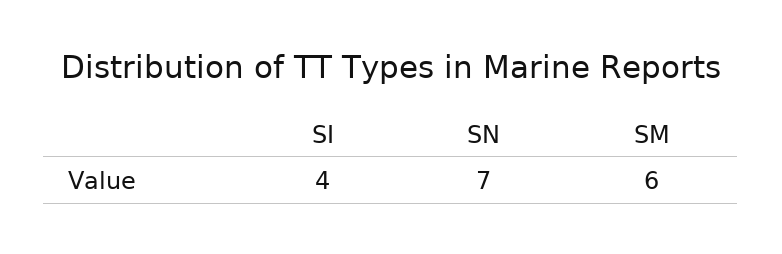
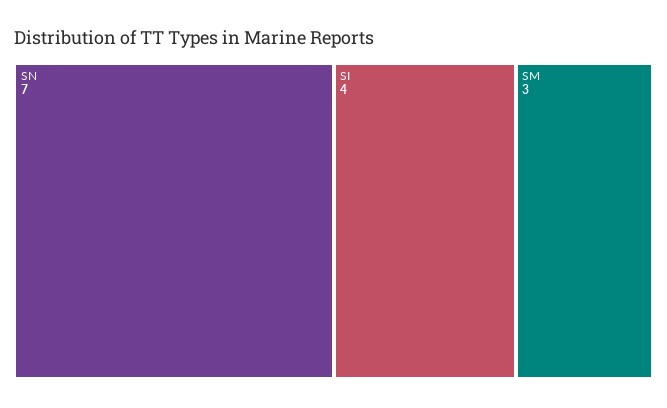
  {
    "SI": 4,
    "SN": 7,
-   "SM": 6
+   "SM": 3
  }

